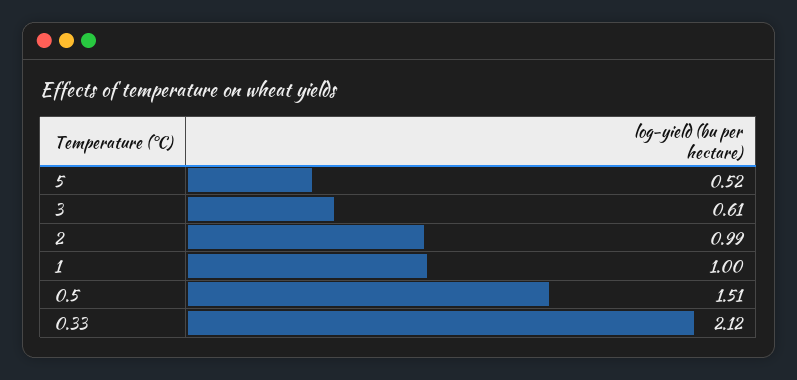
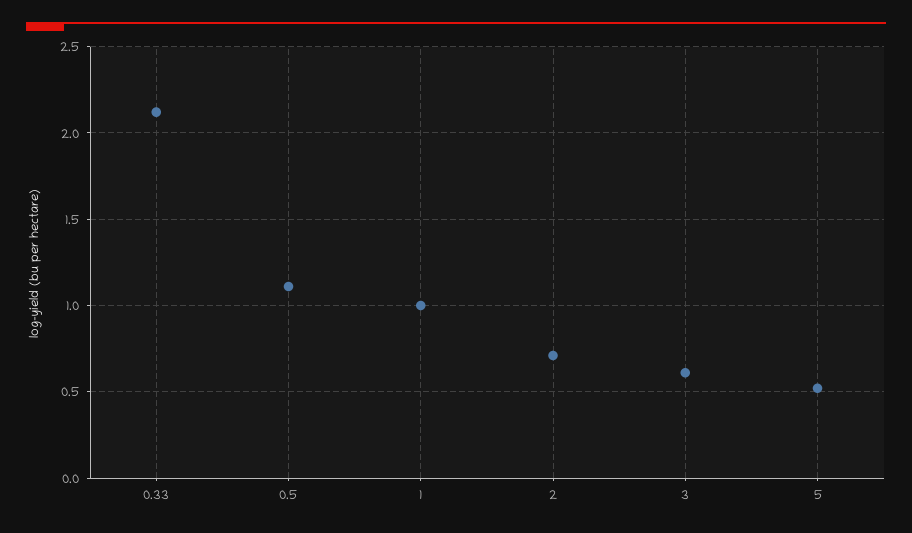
  {
    "5": 0.52,
    "3": 0.61,
-   "2": 0.99,
+   "2": 0.7,
    "1": 1,
-   "0.5": 1.51,
+   "0.5": 1.1,
    "0.33": 2.12
  }

